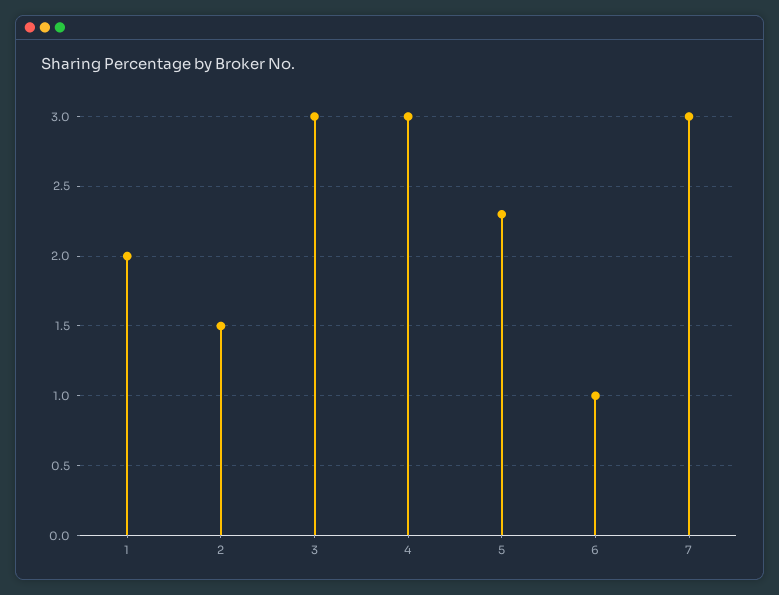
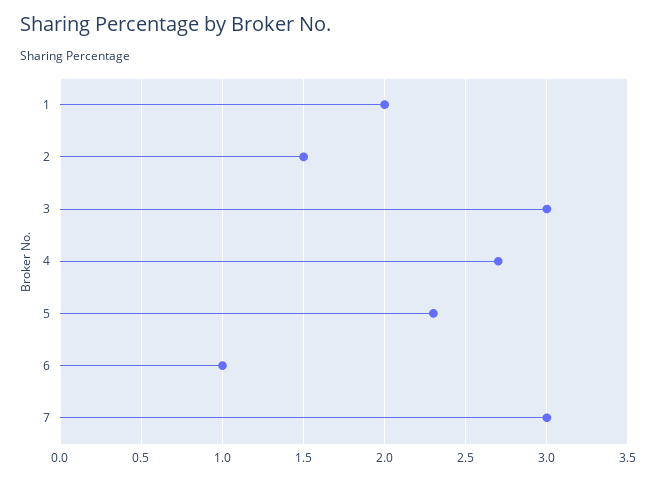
  {
    "1": 2,
    "2": 1.5,
    "3": 3,
-   "4": 3,
+   "4": 2.7,
    "5": 2.3,
    "6": 1,
    "7": 3
  }

